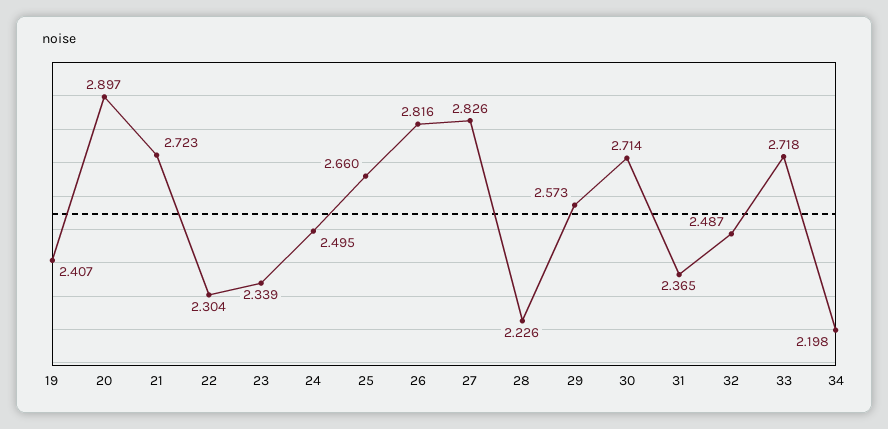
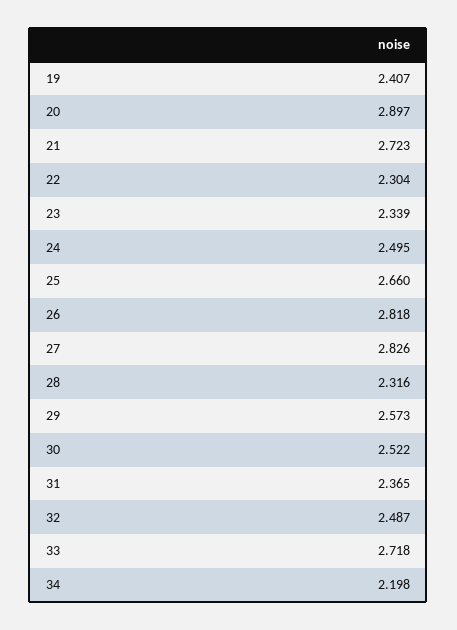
  {
    "19": 2.407,
    "20": 2.897,
    "21": 2.723,
    "22": 2.304,
    "23": 2.339,
    "24": 2.495,
    "25": 2.66,
-   "26": 2.816,
+   "26": 2.818,
    "27": 2.826,
-   "28": 2.226,
+   "28": 2.316,
    "29": 2.573,
-   "30": 2.714,
+   "30": 2.522,
    "31": 2.365,
    "32": 2.487,
    "33": 2.718,
    "34": 2.198
  }

